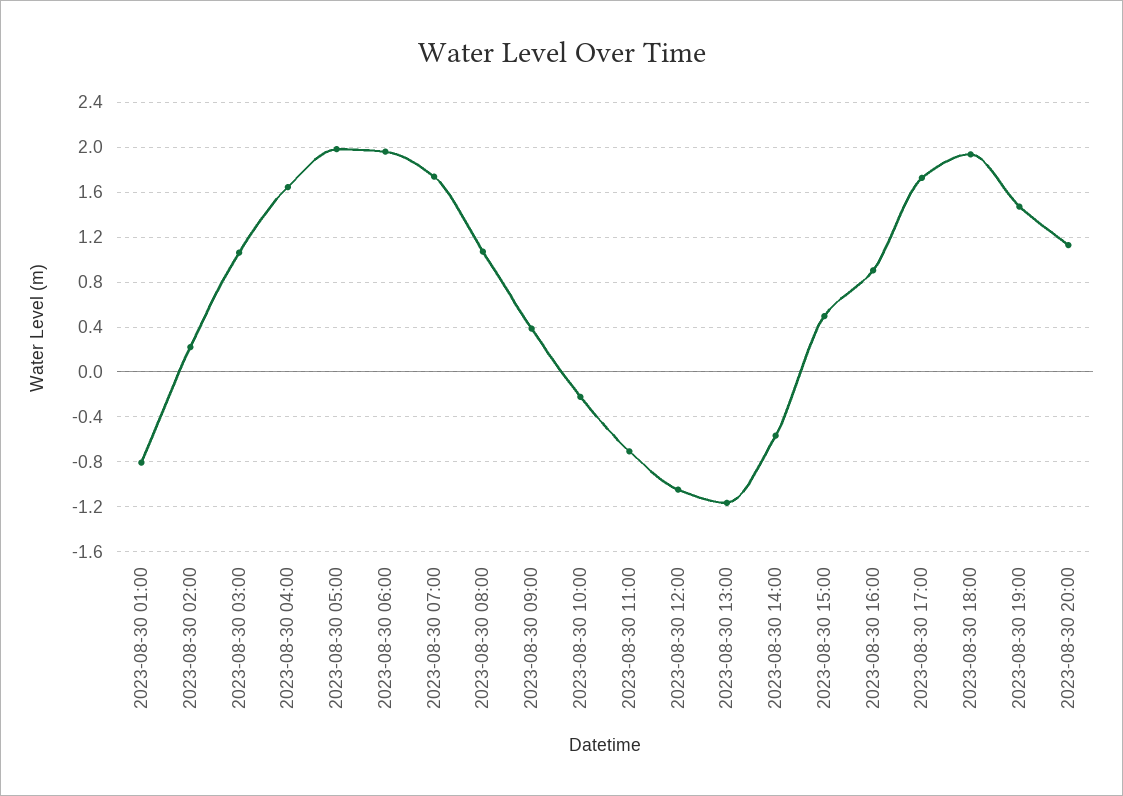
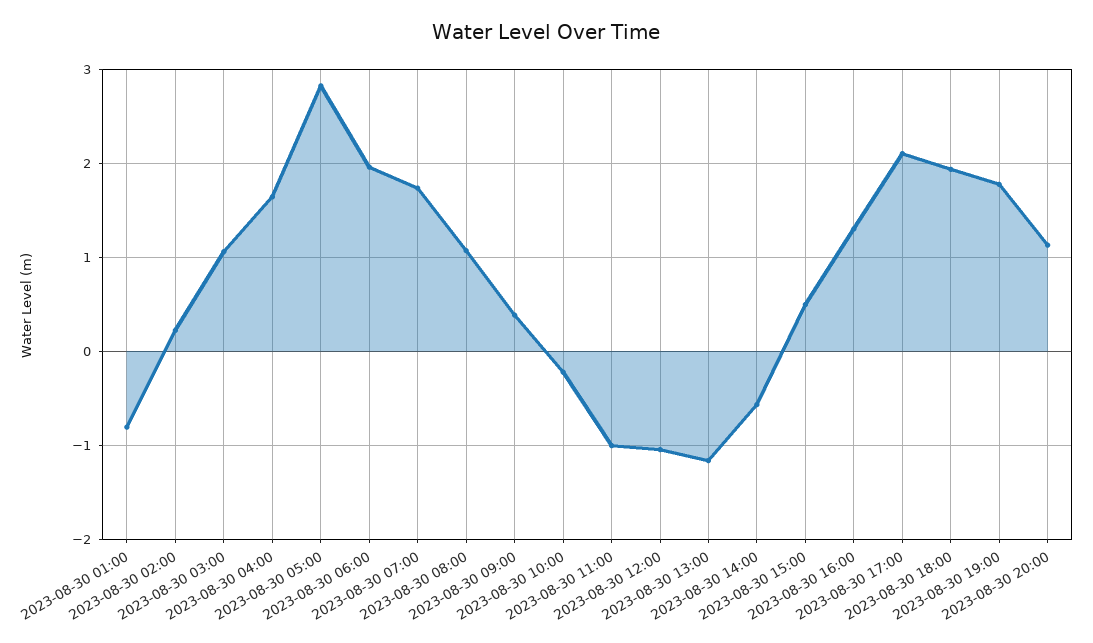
  {
    "2023-08-30 01:00": -0.8,
    "2023-08-30 02:00": 0.2,
    "2023-08-30 03:00": 1.1,
    "2023-08-30 04:00": 1.6,
-   "2023-08-30 05:00": 2,
+   "2023-08-30 05:00": 2.8,
    "2023-08-30 06:00": 2,
    "2023-08-30 07:00": 1.7,
    "2023-08-30 08:00": 1.1,
    "2023-08-30 09:00": 0.4,
    "2023-08-30 10:00": -0.2,
-   "2023-08-30 11:00": -0.7,
+   "2023-08-30 11:00": -1,
    "2023-08-30 12:00": -1,
    "2023-08-30 13:00": -1.2,
    "2023-08-30 14:00": -0.6,
    "2023-08-30 15:00": 0.5,
-   "2023-08-30 16:00": 0.9,
+   "2023-08-30 16:00": 1.3,
-   "2023-08-30 17:00": 1.7,
+   "2023-08-30 17:00": 2.1,
    "2023-08-30 18:00": 1.9,
-   "2023-08-30 19:00": 1.5,
+   "2023-08-30 19:00": 1.8,
    "2023-08-30 20:00": 1.1
  }

